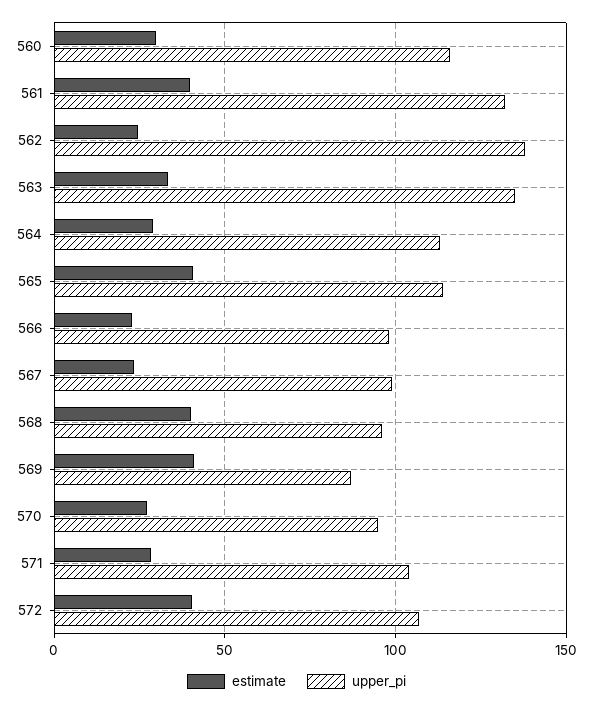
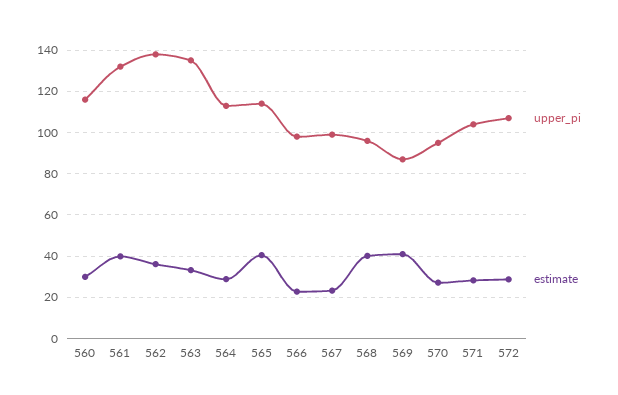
  {
    "estimate": {
      "560": 30,
      "561": 40,
-     "562": 25,
+     "562": 35,
      "563": 35,
      "564": 30,
      "565": 40,
      "566": 25,
      "567": 25,
      "568": 40,
      "569": 40,
      "570": 25,
      "571": 30,
-     "572": 40
+     "572": 30
    },
    "upper_pi": {
      "560": 115,
      "561": 130,
      "562": 140,
      "563": 135,
      "564": 115,
      "565": 115,
      "566": 100,
      "567": 100,
      "568": 95,
      "569": 85,
      "570": 95,
      "571": 105,
      "572": 105
    }
  }

